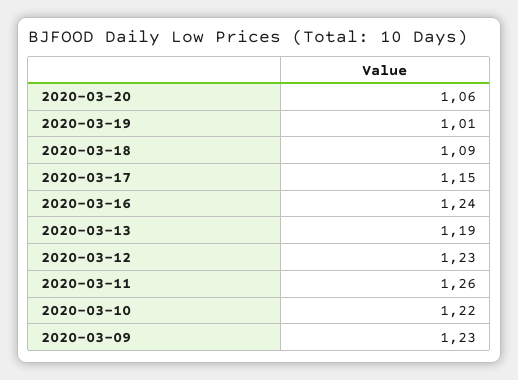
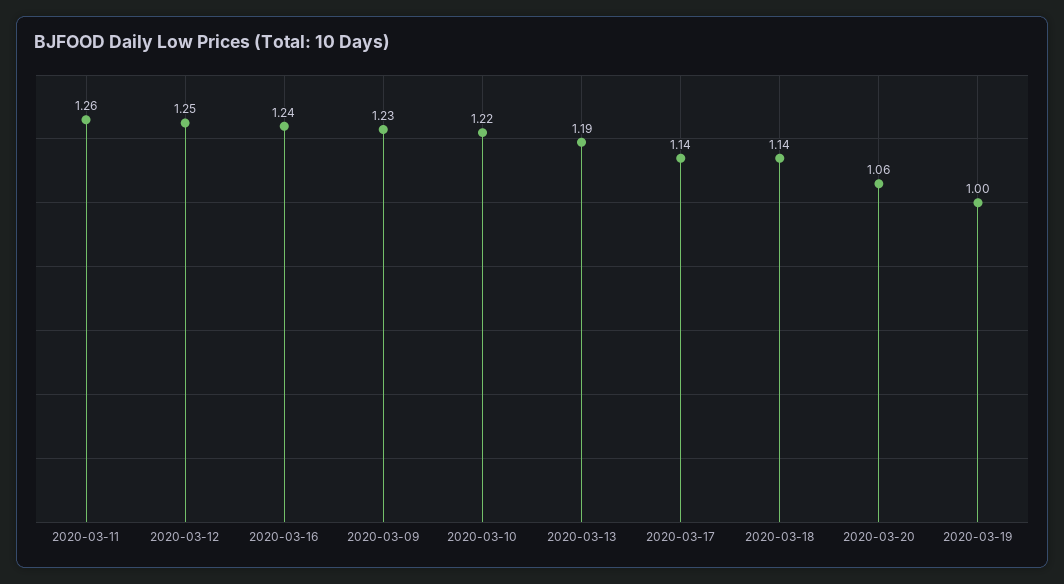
  {
    "2020-03-20": 1.06,
-   "2020-03-19": 1.01,
+   "2020-03-19": 1,
-   "2020-03-18": 1.09,
+   "2020-03-18": 1.14,
-   "2020-03-17": 1.15,
+   "2020-03-17": 1.14,
    "2020-03-16": 1.24,
    "2020-03-13": 1.19,
-   "2020-03-12": 1.23,
+   "2020-03-12": 1.25,
    "2020-03-11": 1.26,
    "2020-03-10": 1.22,
    "2020-03-09": 1.23
  }

